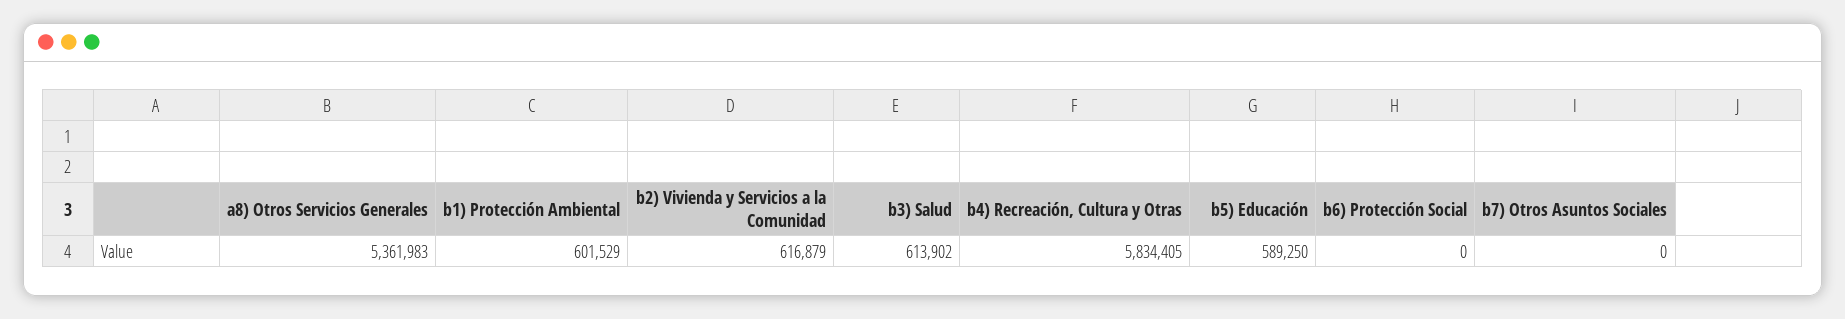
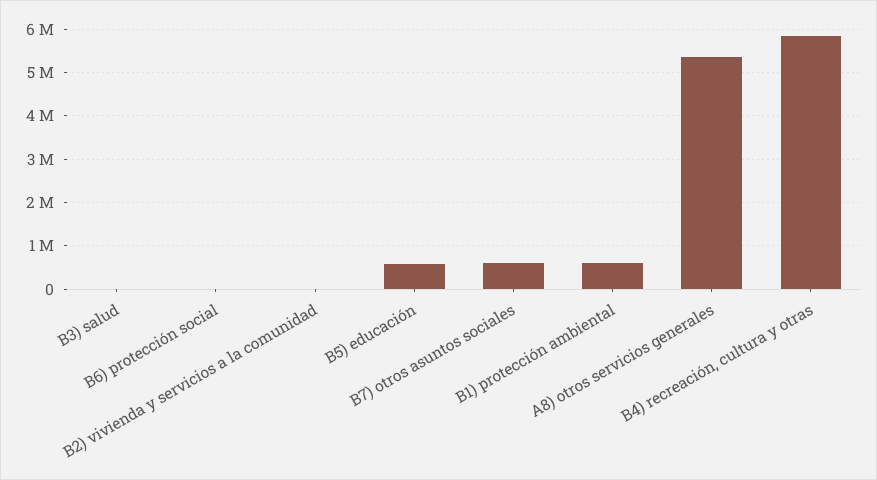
  {
    "a8) Otros Servicios Generales": 5361983,
    "b1) Protección Ambiental": 601529,
-   "b2) Vivienda y Servicios a la Comunidad": 616879,
+   "b2) Vivienda y Servicios a la Comunidad": 0,
-   "b3) Salud": 613902,
+   "b3) Salud": 0,
    "b4) Recreación, Cultura y Otras": 5834405,
    "b5) Educación": 589250,
    "b6) Protección Social": 0,
-   "b7) Otros Asuntos Sociales": 0
+   "b7) Otros Asuntos Sociales": 600000
  }

